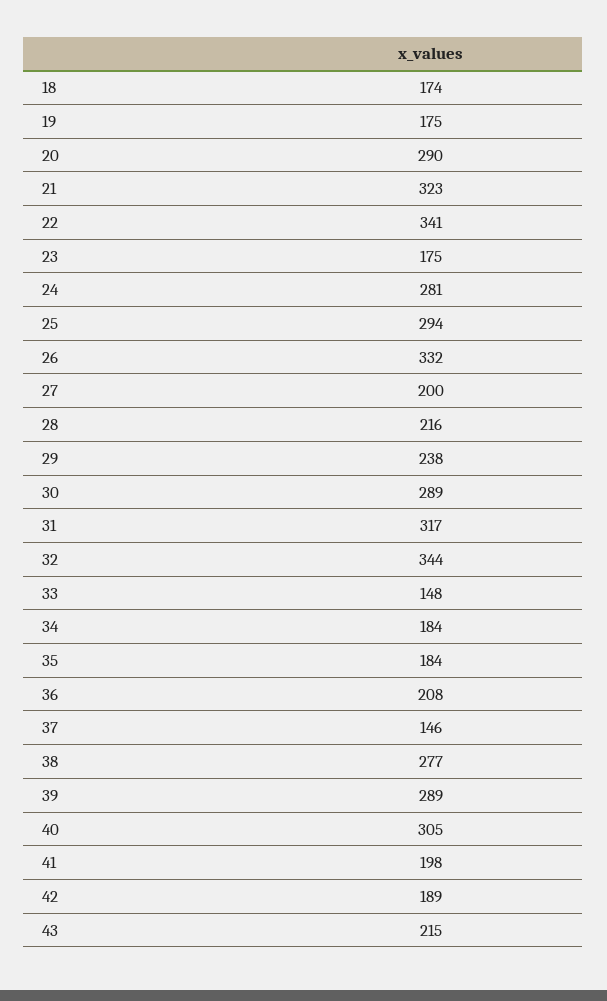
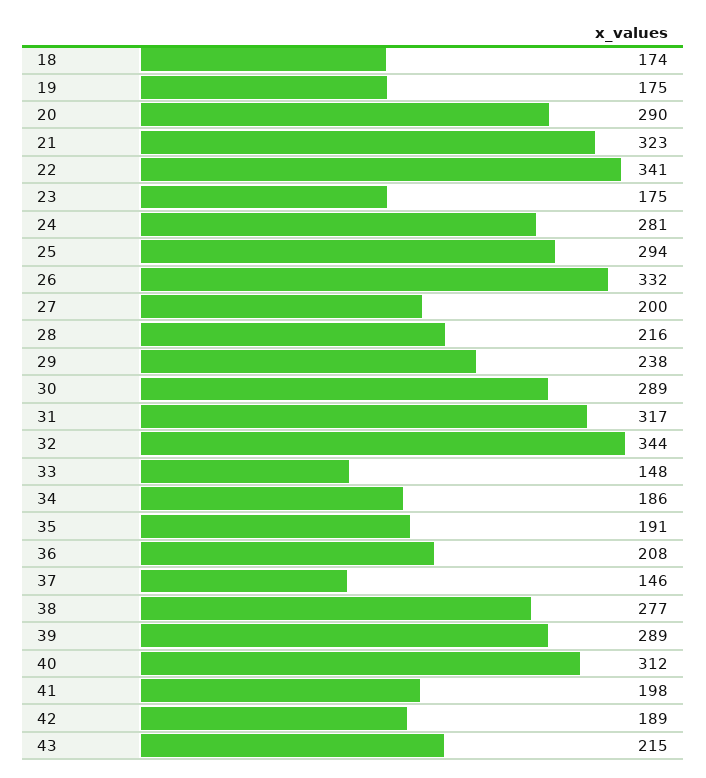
  {
    "18": 174,
    "19": 175,
    "20": 290,
    "21": 323,
    "22": 341,
    "23": 175,
    "24": 281,
    "25": 294,
    "26": 332,
    "27": 200,
    "28": 216,
    "29": 238,
    "30": 289,
    "31": 317,
    "32": 344,
    "33": 148,
-   "34": 184,
+   "34": 186,
-   "35": 184,
+   "35": 191,
    "36": 208,
    "37": 146,
    "38": 277,
    "39": 289,
-   "40": 305,
+   "40": 312,
    "41": 198,
    "42": 189,
    "43": 215
  }

